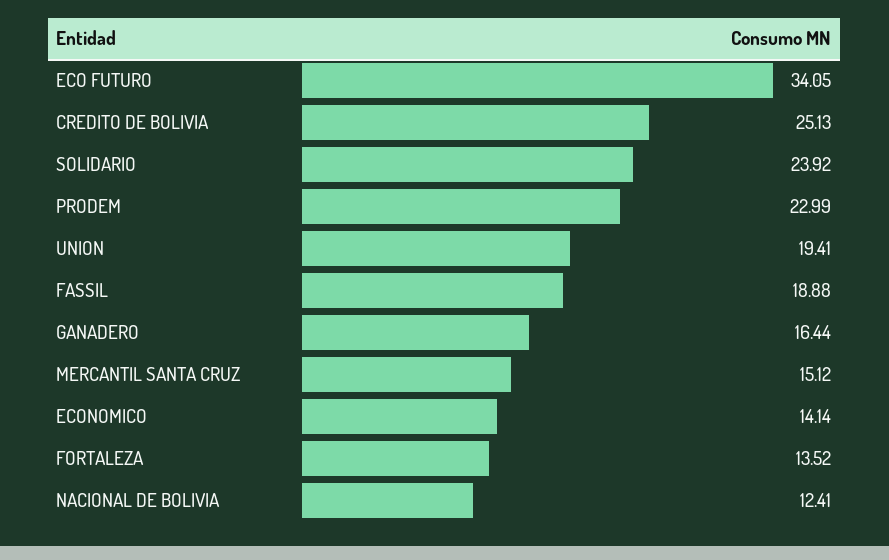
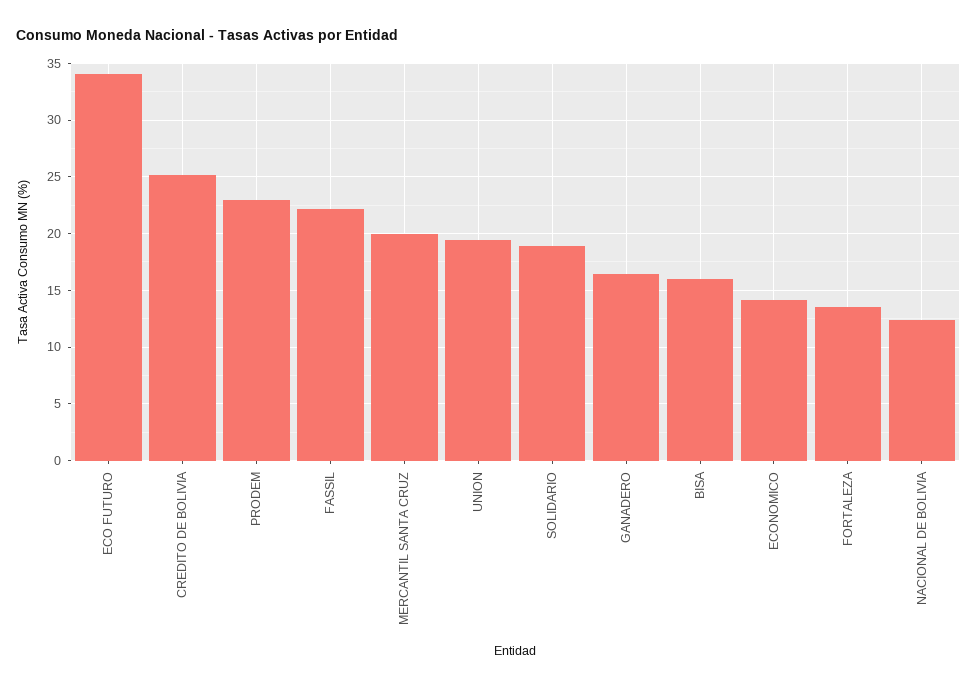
  {
    "ECO FUTURO": 34.05,
    "CREDITO DE BOLIVIA": 25.13,
-   "SOLIDARIO": 23.92,
+   "SOLIDARIO": 19,
    "PRODEM": 22.99,
    "UNION": 19.41,
-   "FASSIL": 18.88,
+   "FASSIL": 22,
    "GANADERO": 16.44,
-   "MERCANTIL SANTA CRUZ": 15.12,
+   "MERCANTIL SANTA CRUZ": 20,
    "ECONOMICO": 14.14,
    "FORTALEZA": 13.52,
-   "NACIONAL DE BOLIVIA": 12.41
+   "NACIONAL DE BOLIVIA": 12.41,
+   "BISA": 16
  }

